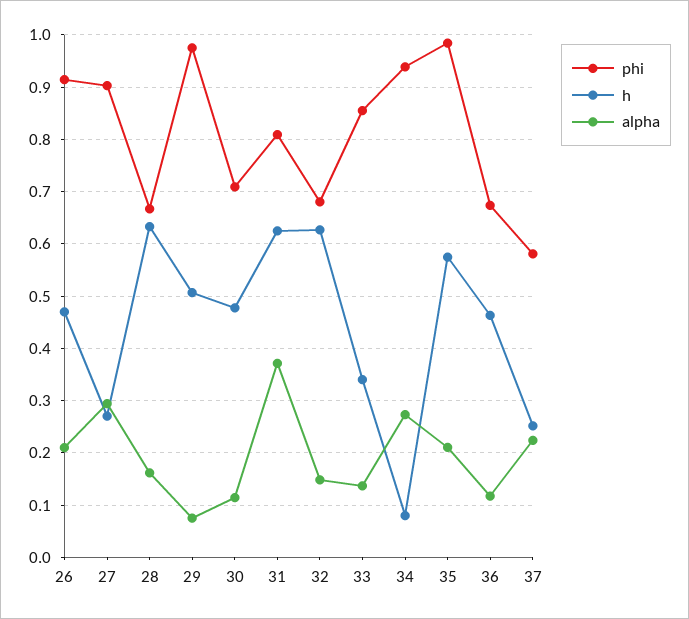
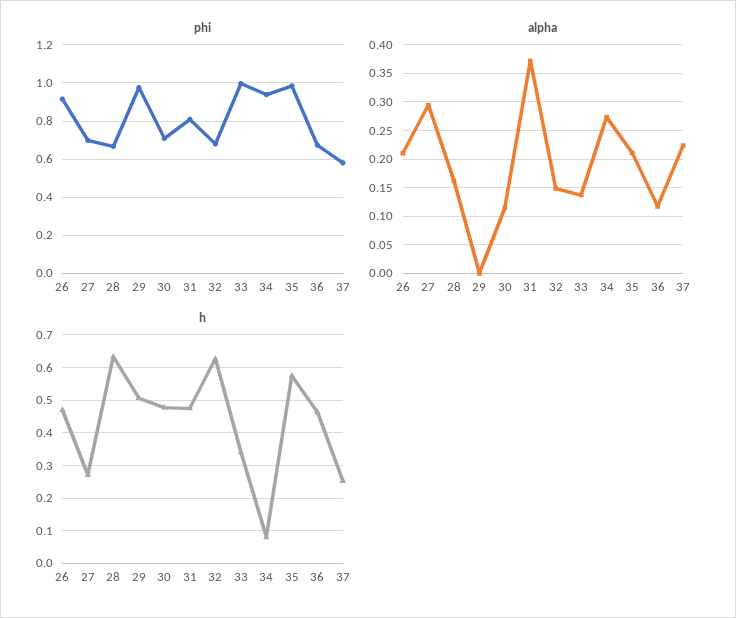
  {
    "phi": {
      "26": 0.92,
-     "27": 0.9,
+     "27": 0.7,
      "28": 0.66,
      "29": 0.98,
      "30": 0.7,
      "31": 0.8,
      "32": 0.68,
-     "33": 0.86,
+     "33": 1,
      "34": 0.94,
      "35": 0.98,
      "36": 0.68,
      "37": 0.58
    },
    "h": {
      "26": 0.46,
      "27": 0.28,
      "28": 0.64,
      "29": 0.5,
      "30": 0.48,
-     "31": 0.62,
+     "31": 0.48,
      "32": 0.62,
      "33": 0.34,
      "34": 0.08,
      "35": 0.58,
      "36": 0.46,
      "37": 0.26
    },
    "alpha": {
      "26": 0.22,
      "27": 0.3,
      "28": 0.16,
-     "29": 0.08,
+     "29": 0,
      "30": 0.12,
      "31": 0.38,
      "32": 0.14,
      "33": 0.14,
      "34": 0.28,
      "35": 0.22,
      "36": 0.12,
      "37": 0.22
    }
  }

